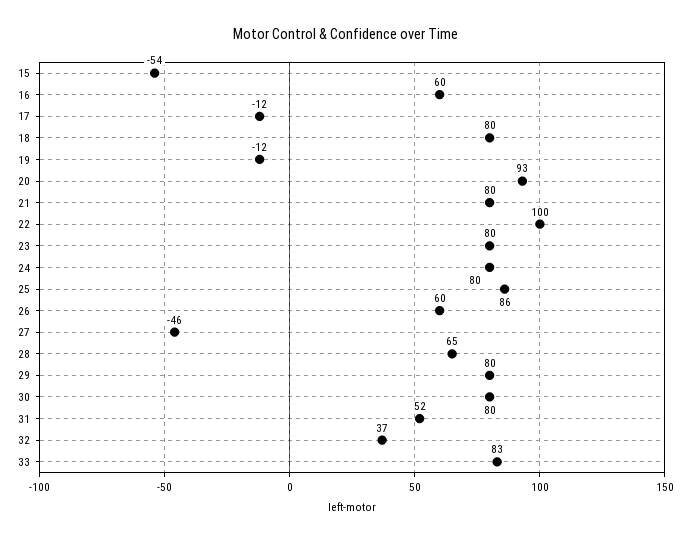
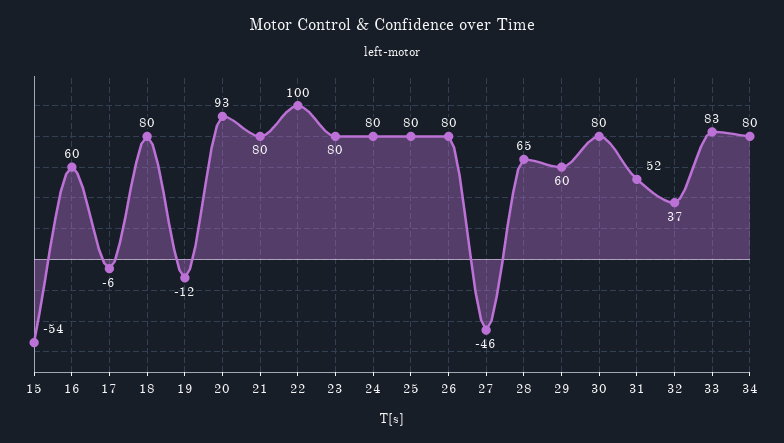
  {
    "15": -54,
    "16": 60,
-   "17": -12,
+   "17": -6,
    "18": 80,
    "19": -12,
    "20": 93,
    "21": 80,
    "22": 100,
    "23": 80,
    "24": 80,
-   "25": 86,
+   "25": 80,
-   "26": 60,
+   "26": 80,
    "27": -46,
    "28": 65,
-   "29": 80,
+   "29": 60,
    "30": 80,
    "31": 52,
    "32": 37,
-   "33": 83
+   "33": 83,
+   "34": 80
  }

